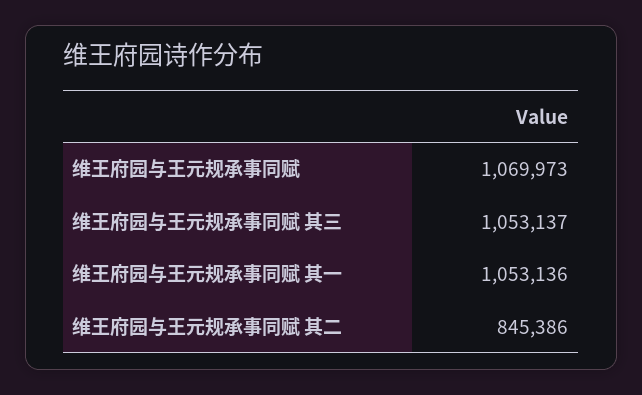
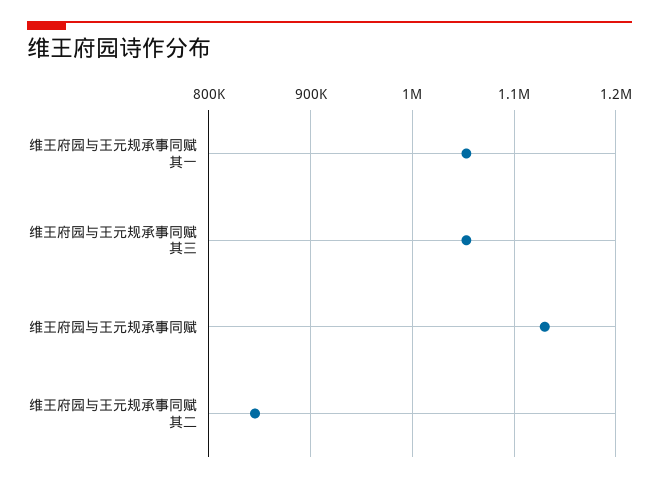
  {
-   "维王府园与王元规承事同赋": 1069973,
+   "维王府园与王元规承事同赋": 1130000,
    "维王府园与王元规承事同赋 其三": 1053137,
    "维王府园与王元规承事同赋 其一": 1053136,
    "维王府园与王元规承事同赋 其二": 845386
  }

